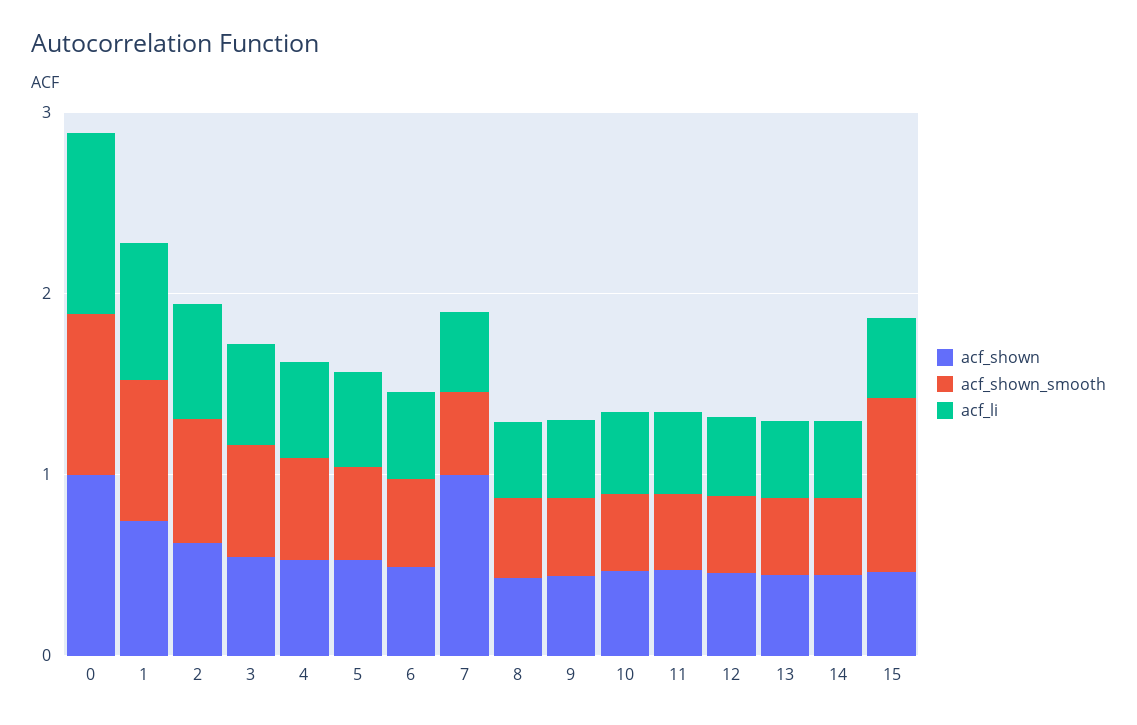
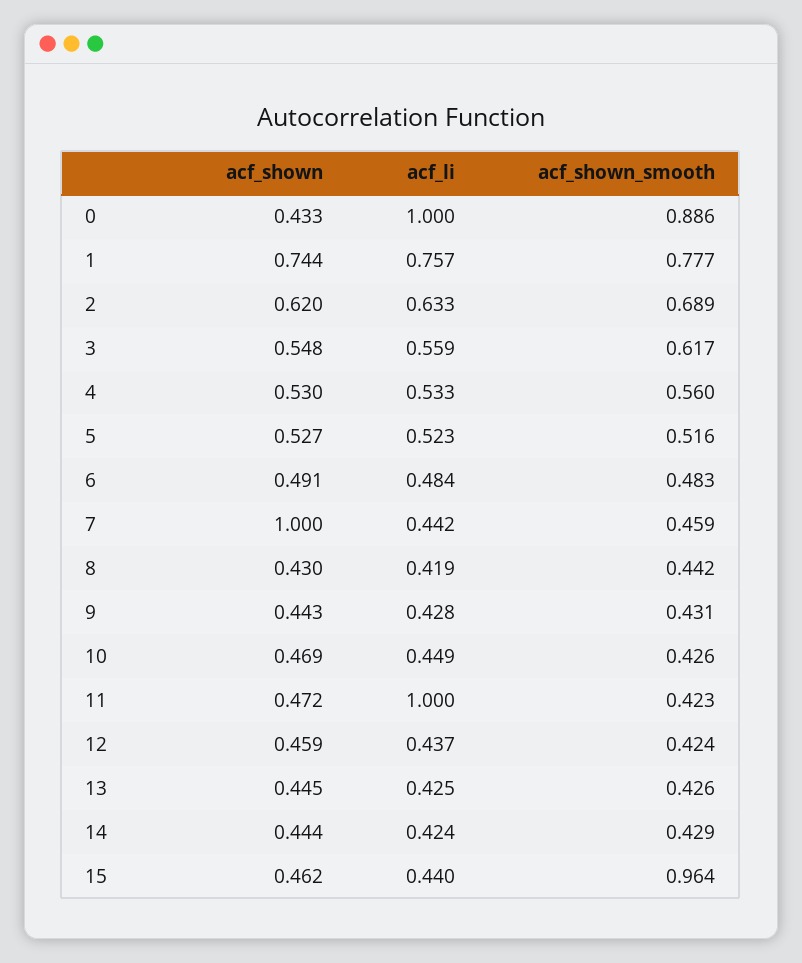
  {
    "acf_shown": {
-     "0": 1,
+     "0": 0.433,
      "1": 0.744,
      "2": 0.62,
      "3": 0.548,
      "4": 0.53,
      "5": 0.527,
      "6": 0.491,
      "7": 1,
      "8": 0.43,
      "9": 0.443,
      "10": 0.469,
      "11": 0.472,
      "12": 0.459,
      "13": 0.445,
      "14": 0.444,
      "15": 0.462
    },
    "acf_shown_smooth": {
      "0": 0.886,
      "1": 0.777,
      "2": 0.689,
      "3": 0.617,
      "4": 0.56,
      "5": 0.516,
      "6": 0.483,
      "7": 0.459,
      "8": 0.442,
      "9": 0.431,
      "10": 0.426,
      "11": 0.423,
      "12": 0.424,
      "13": 0.426,
      "14": 0.429,
      "15": 0.964
    },
    "acf_li": {
      "0": 1,
      "1": 0.757,
      "2": 0.633,
      "3": 0.559,
      "4": 0.533,
      "5": 0.523,
      "6": 0.484,
      "7": 0.442,
      "8": 0.419,
      "9": 0.428,
      "10": 0.449,
-     "11": 0.4,
+     "11": 1,
      "12": 0.437,
      "13": 0.425,
      "14": 0.424,
      "15": 0.44
    }
  }

